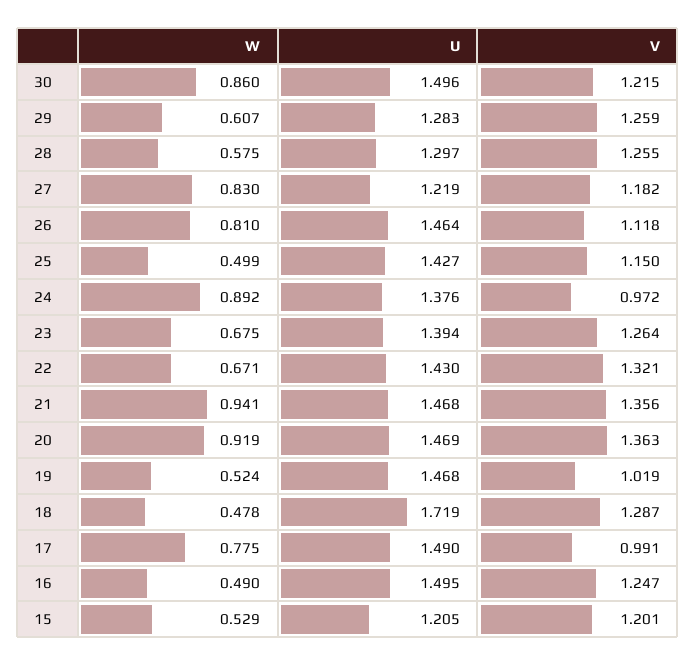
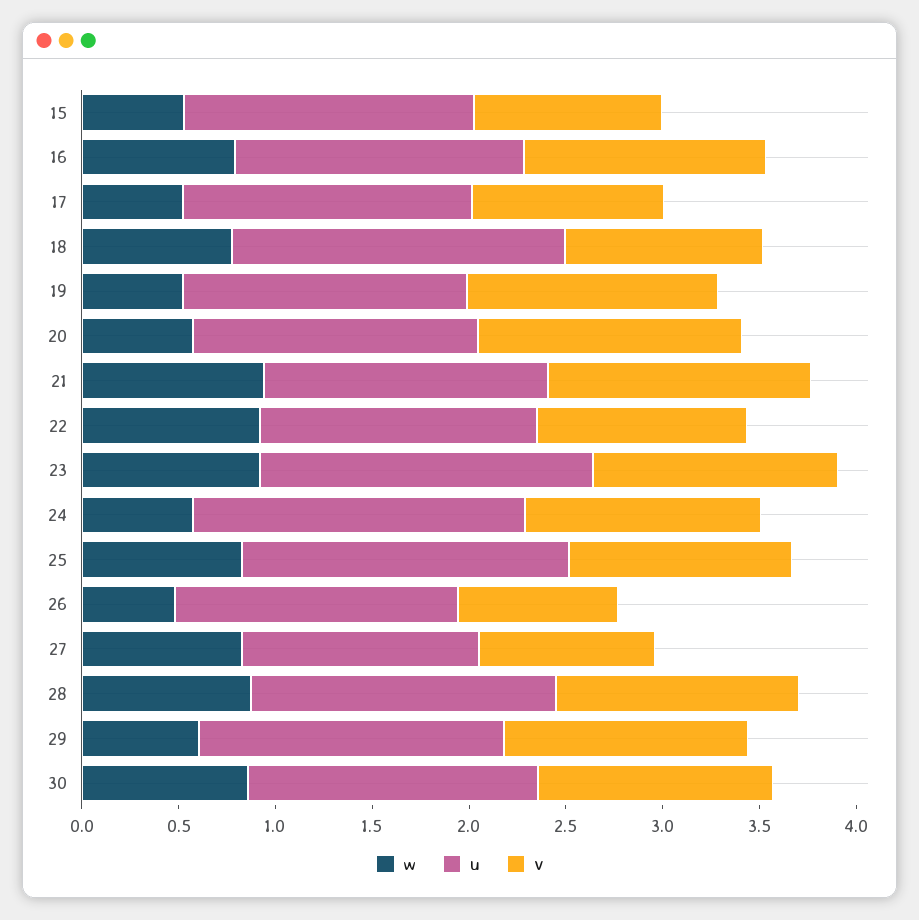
  {
    "W": {
      "30": 0.86,
      "29": 0.607,
-     "28": 0.575,
+     "28": 0.9,
      "27": 0.83,
-     "26": 0.81,
+     "26": 0.5,
-     "25": 0.499,
+     "25": 0.8,
-     "24": 0.892,
+     "24": 0.6,
-     "23": 0.675,
+     "23": 0.9,
-     "22": 0.671,
+     "22": 0.9,
      "21": 0.941,
-     "20": 0.919,
+     "20": 0.6,
      "19": 0.524,
-     "18": 0.478,
+     "18": 0.8,
-     "17": 0.775,
+     "17": 0.5,
-     "16": 0.49,
+     "16": 0.8,
      "15": 0.529
    },
    "U": {
      "30": 1.496,
-     "29": 1.283,
+     "29": 1.6,
-     "28": 1.297,
+     "28": 1.6,
      "27": 1.219,
      "26": 1.464,
-     "25": 1.427,
+     "25": 1.7,
-     "24": 1.376,
+     "24": 1.7,
-     "23": 1.394,
+     "23": 1.7,
      "22": 1.43,
      "21": 1.468,
      "20": 1.469,
      "19": 1.468,
      "18": 1.719,
      "17": 1.49,
      "16": 1.495,
-     "15": 1.205
+     "15": 1.5
    },
    "V": {
      "30": 1.215,
      "29": 1.259,
      "28": 1.255,
-     "27": 1.182,
+     "27": 0.9,
-     "26": 1.118,
+     "26": 0.8,
      "25": 1.15,
-     "24": 0.972,
+     "24": 1.2,
      "23": 1.264,
-     "22": 1.321,
+     "22": 1.1,
      "21": 1.356,
      "20": 1.363,
-     "19": 1.019,
+     "19": 1.3,
-     "18": 1.287,
+     "18": 1,
      "17": 0.991,
      "16": 1.247,
-     "15": 1.201
+     "15": 1
    }
  }

